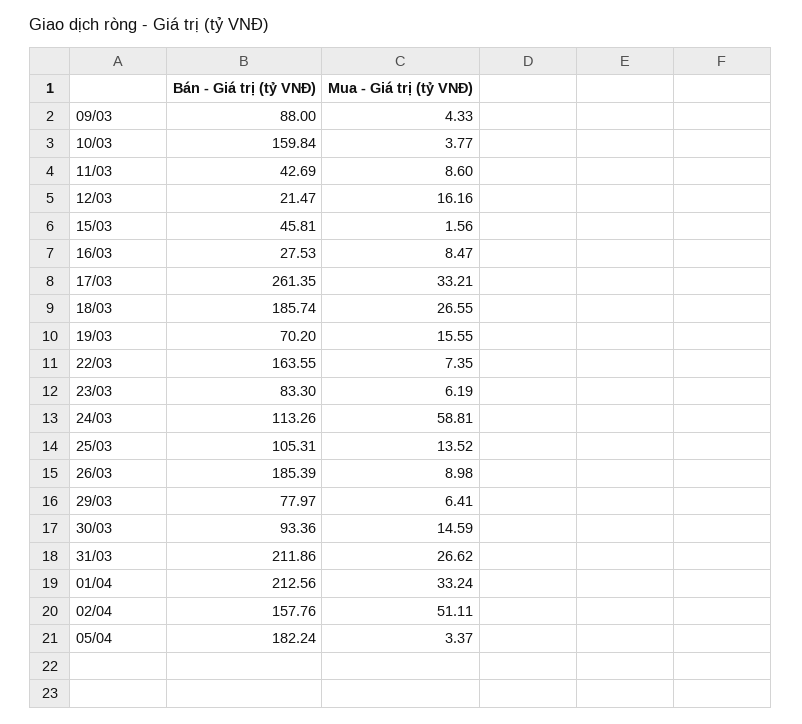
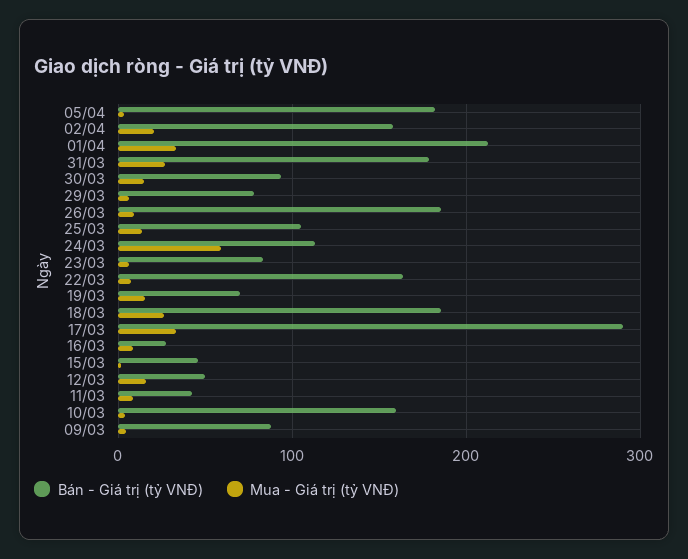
  {
    "Bán - Giá trị (tỷ VNĐ)": {
      "09/03": 88,
      "10/03": 159.84,
      "11/03": 42.69,
-     "12/03": 21.47,
+     "12/03": 50,
      "15/03": 45.81,
      "16/03": 27.53,
-     "17/03": 261.35,
+     "17/03": 290,
      "18/03": 185.74,
      "19/03": 70.2,
      "22/03": 163.55,
      "23/03": 83.3,
      "24/03": 113.26,
      "25/03": 105.31,
      "26/03": 185.39,
      "29/03": 77.97,
      "30/03": 93.36,
-     "31/03": 211.86,
+     "31/03": 180,
      "01/04": 212.56,
      "02/04": 157.76,
      "05/04": 182.24
    },
    "Mua - Giá trị (tỷ VNĐ)": {
      "09/03": 4.33,
      "10/03": 3.77,
      "11/03": 8.6,
      "12/03": 16.16,
      "15/03": 1.56,
      "16/03": 8.47,
      "17/03": 33.21,
      "18/03": 26.55,
      "19/03": 15.55,
      "22/03": 7.35,
      "23/03": 6.19,
      "24/03": 58.81,
      "25/03": 13.52,
      "26/03": 8.98,
      "29/03": 6.41,
      "30/03": 14.59,
      "31/03": 26.62,
      "01/04": 33.24,
-     "02/04": 51.11,
+     "02/04": 20,
      "05/04": 3.37
    }
  }

